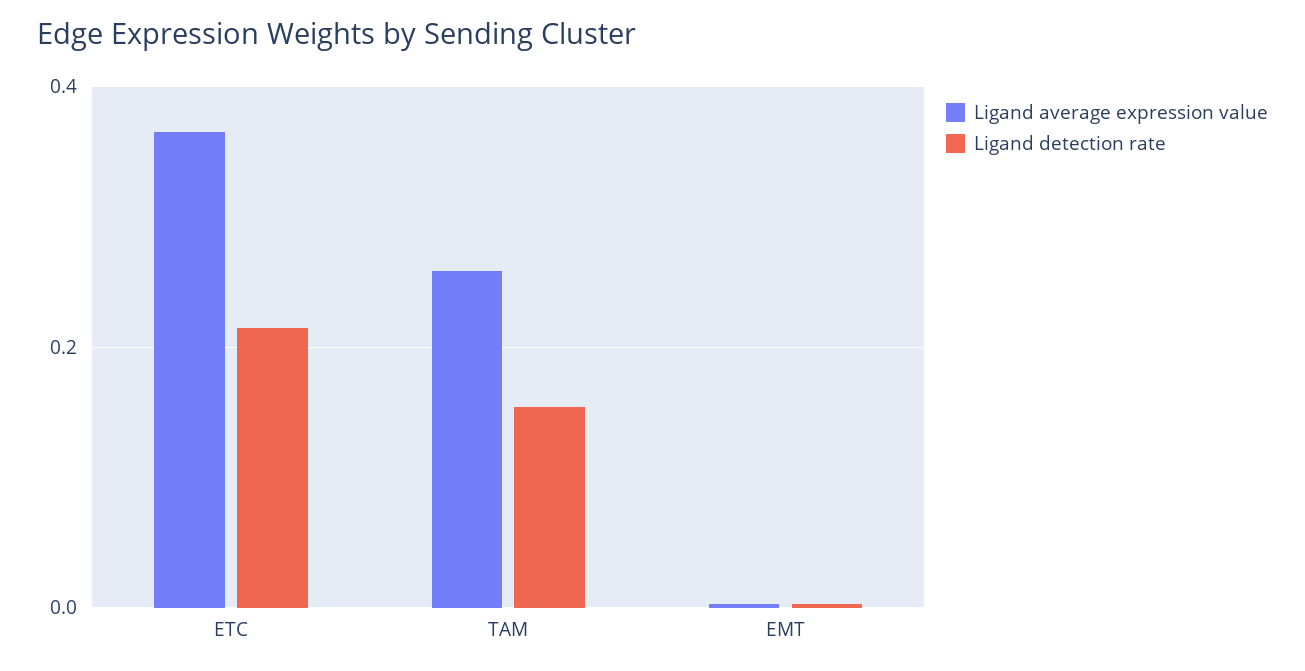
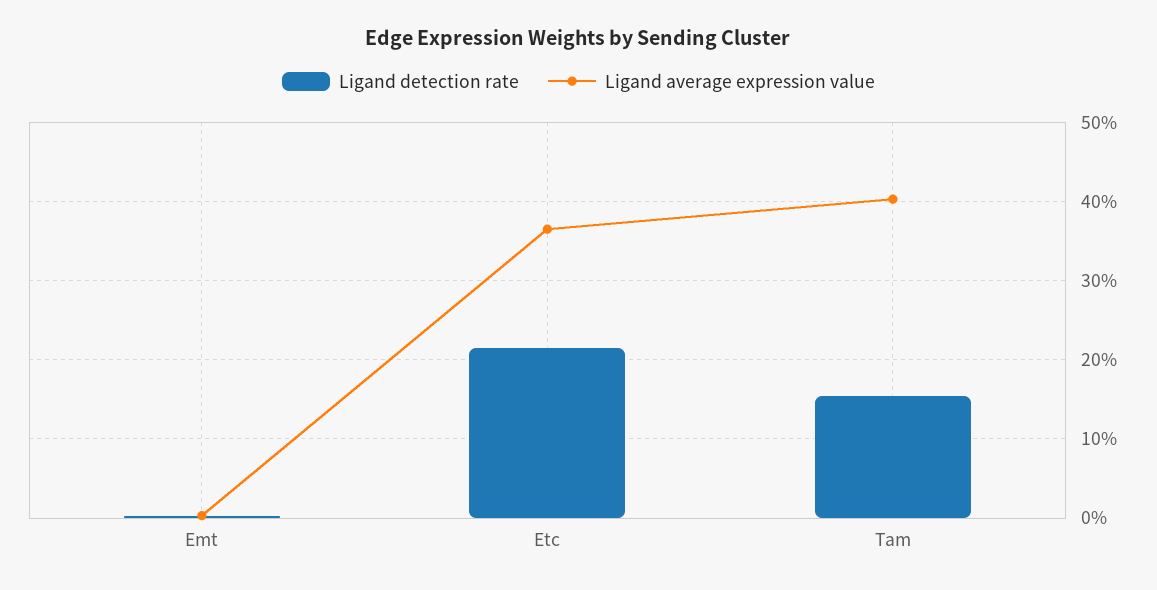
  {
    "Ligand average expression value": {
      "ETC": 0.37,
-     "TAM": 0.26,
+     "TAM": 0.4,
      "EMT": 0
    },
    "Ligand detection rate": {
      "ETC": 0.21,
      "TAM": 0.15,
      "EMT": 0
    }
  }

